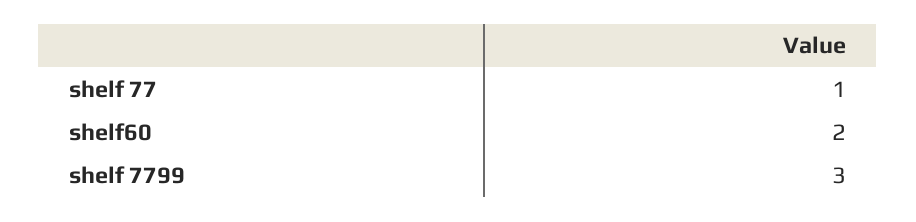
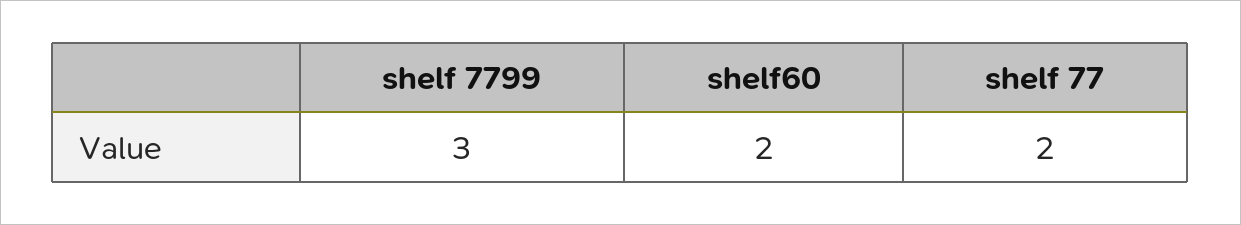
  {
-   "shelf 77": 1,
+   "shelf 77": 2,
    "shelf60": 2,
    "shelf 7799": 3
  }

